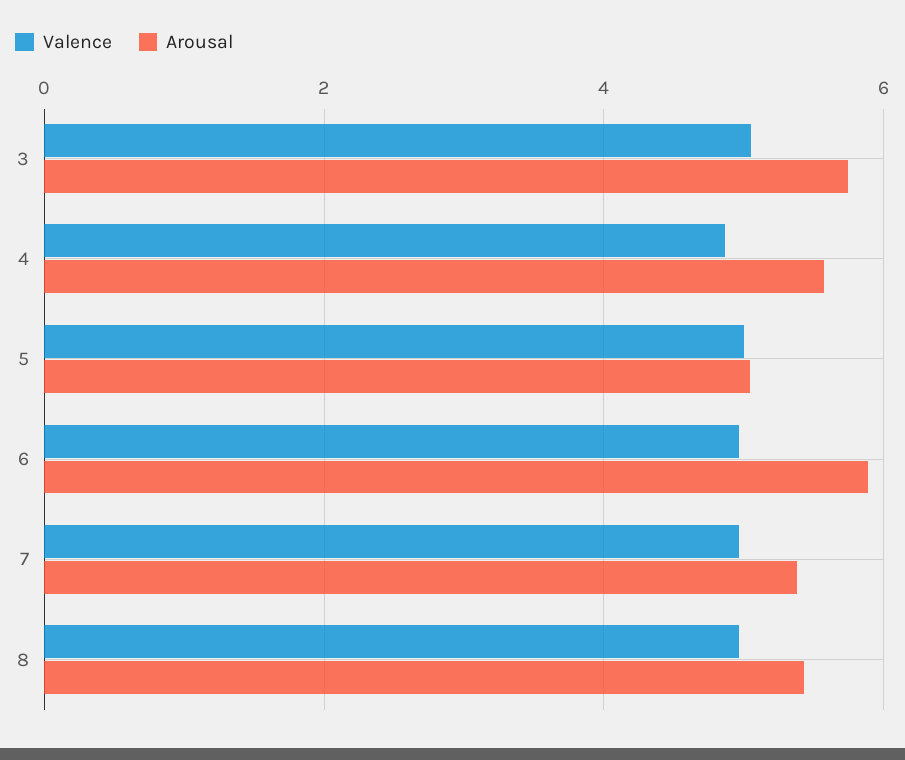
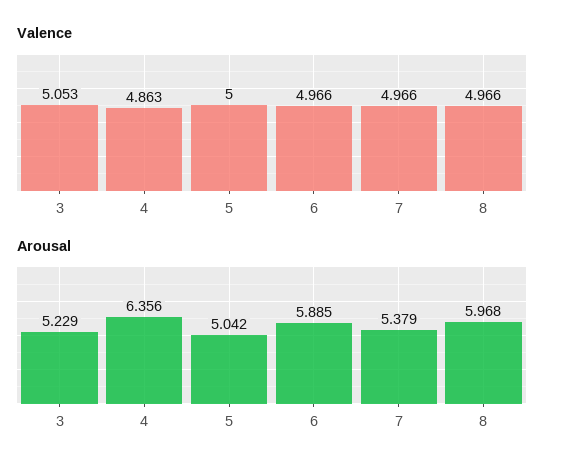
  {
    "Valence": {
      "3": 5.053,
      "4": 4.863,
      "5": 5,
      "6": 4.966,
      "7": 4.966,
      "8": 4.966
    },
    "Arousal": {
-     "3": 5.8,
+     "3": 5.229,
-     "4": 5.6,
+     "4": 6.356,
      "5": 5.042,
      "6": 5.885,
      "7": 5.379,
-     "8": 5.4
+     "8": 5.968
    }
  }

